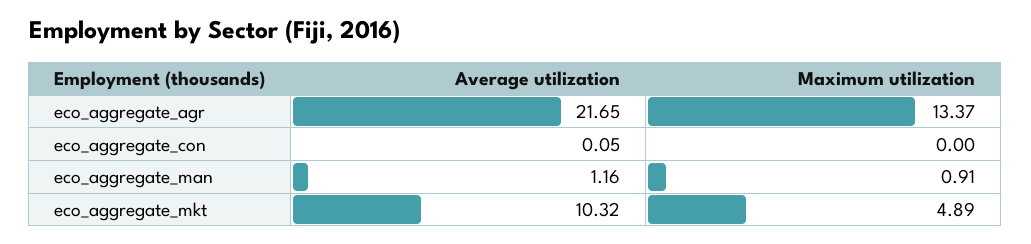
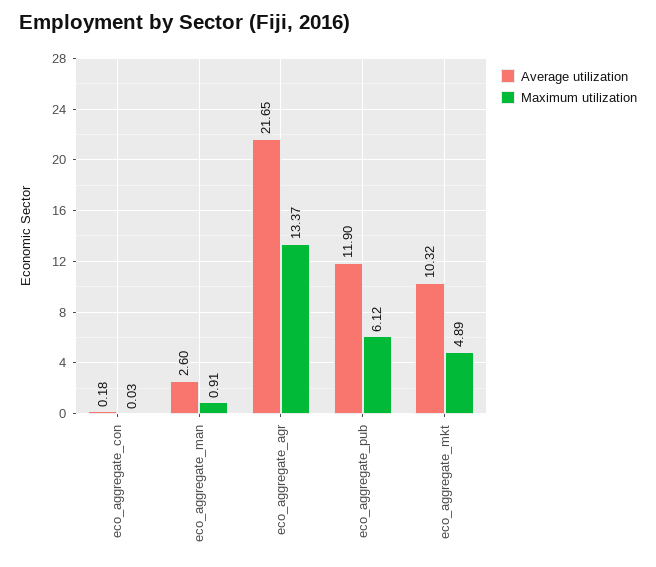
  {
    "Average utilization": {
      "eco_aggregate_agr": 21.65,
-     "eco_aggregate_con": 0.05,
+     "eco_aggregate_con": 0.18,
-     "eco_aggregate_man": 1.16,
+     "eco_aggregate_man": 2.6,
-     "eco_aggregate_mkt": 10.32
+     "eco_aggregate_mkt": 10.32,
+     "eco_aggregate_pub": 11.9
    },
    "Maximum utilization": {
      "eco_aggregate_agr": 13.37,
-     "eco_aggregate_con": 0,
+     "eco_aggregate_con": 0.03,
      "eco_aggregate_man": 0.91,
-     "eco_aggregate_mkt": 4.89
+     "eco_aggregate_mkt": 4.89,
+     "eco_aggregate_pub": 6.12
    }
  }

